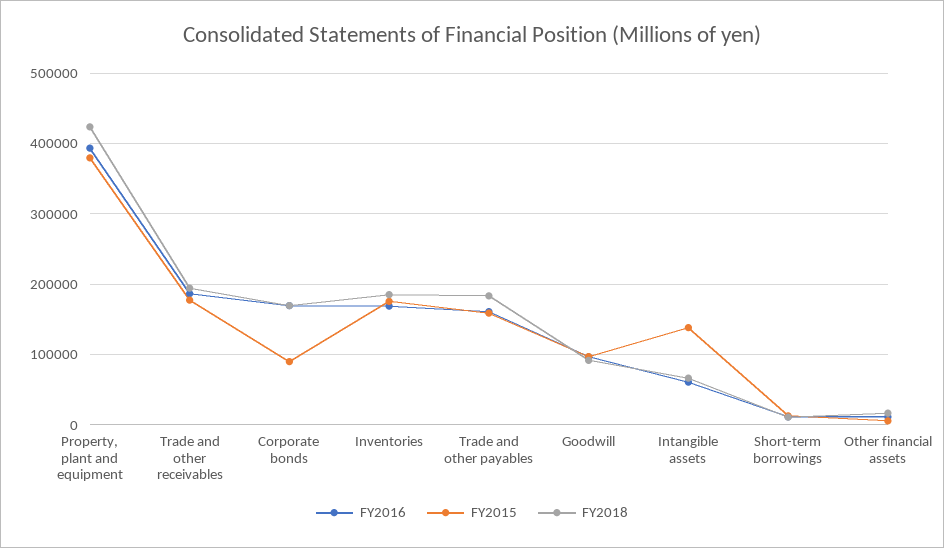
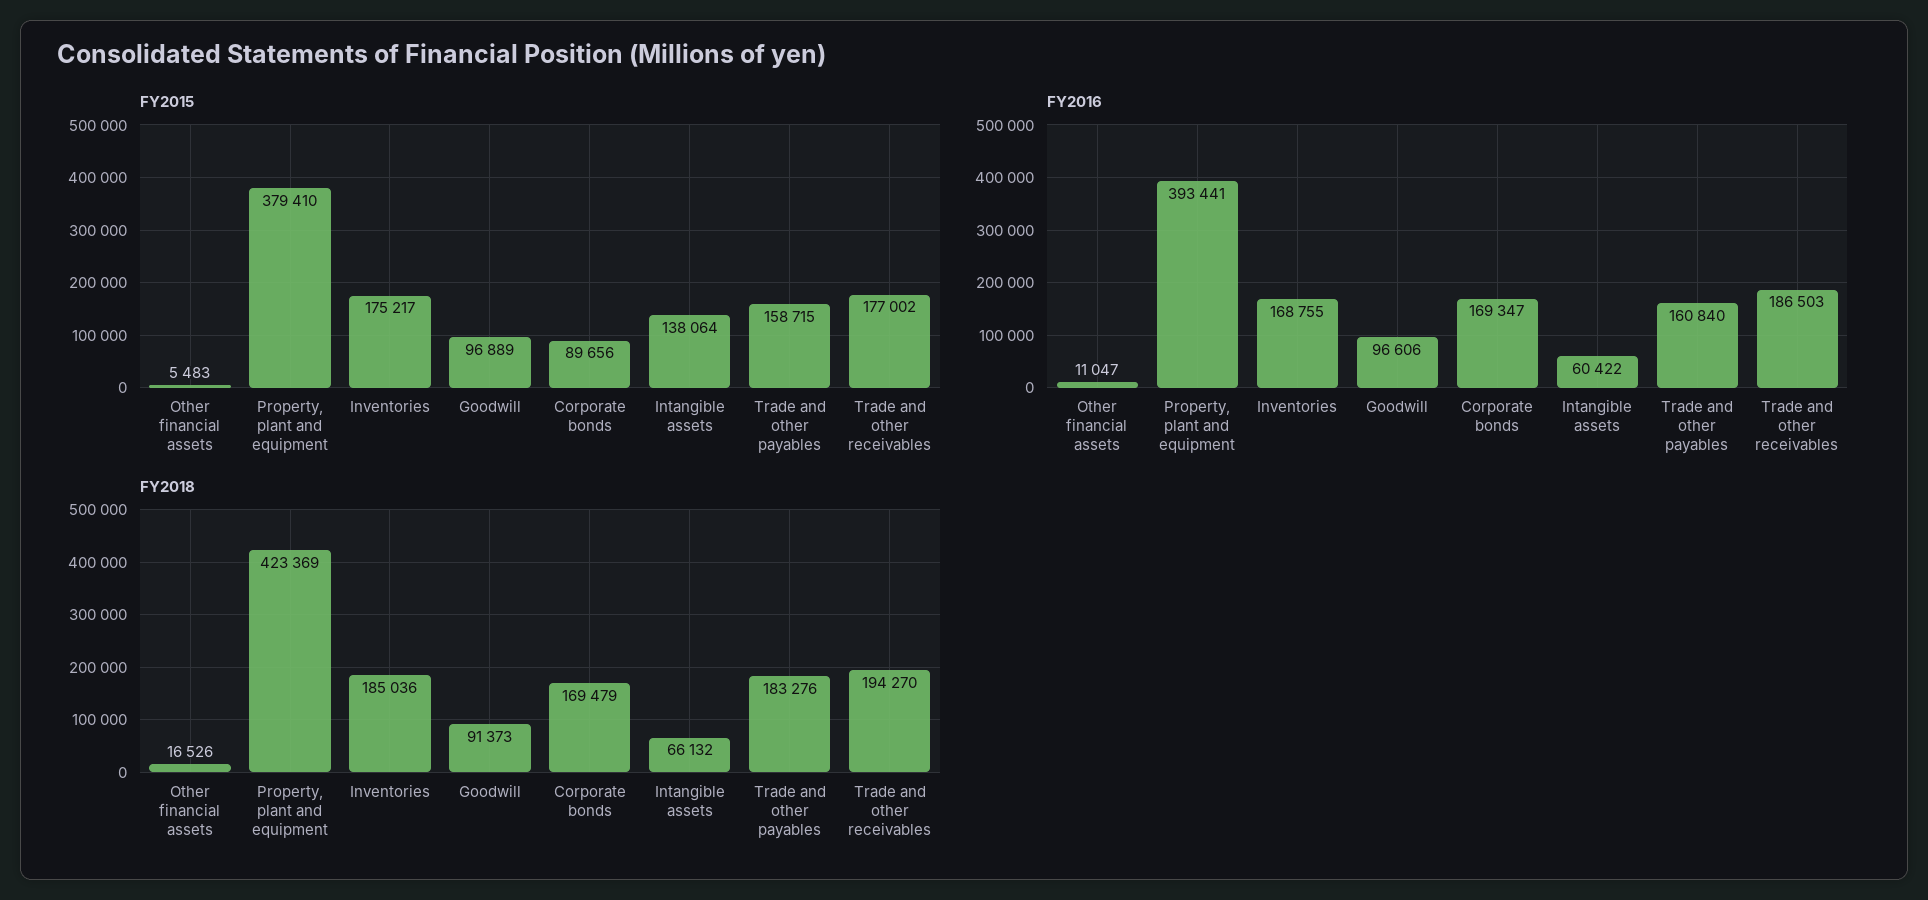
  {
    "FY2016": {
      "Property, plant and equipment": 393441,
      "Trade and other receivables": 186503,
      "Corporate bonds": 169347,
      "Inventories": 168755,
      "Trade and other payables": 160840,
      "Goodwill": 96606,
      "Intangible assets": 60422,
-     "Short-term borrowings": 10000,
      "Other financial assets": 11047
    },
    "FY2015": {
      "Property, plant and equipment": 379410,
      "Trade and other receivables": 177002,
      "Corporate bonds": 89656,
      "Inventories": 175217,
      "Trade and other payables": 158715,
      "Goodwill": 96889,
      "Intangible assets": 138064,
-     "Short-term borrowings": 10000,
      "Other financial assets": 5483
    },
    "FY2018": {
      "Property, plant and equipment": 423369,
      "Trade and other receivables": 194270,
      "Corporate bonds": 169479,
      "Inventories": 185036,
      "Trade and other payables": 183276,
      "Goodwill": 91373,
      "Intangible assets": 66132,
-     "Short-term borrowings": 10000,
      "Other financial assets": 16526
    }
  }

